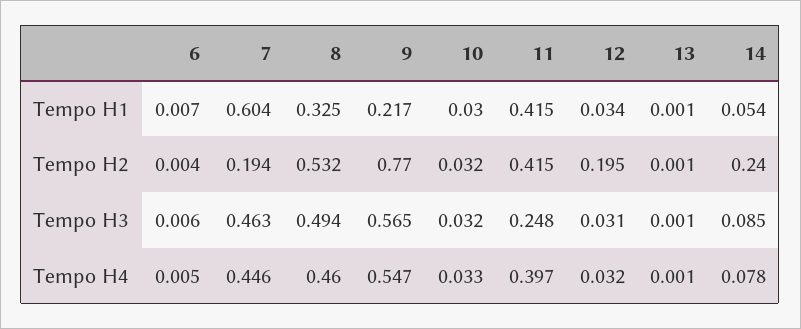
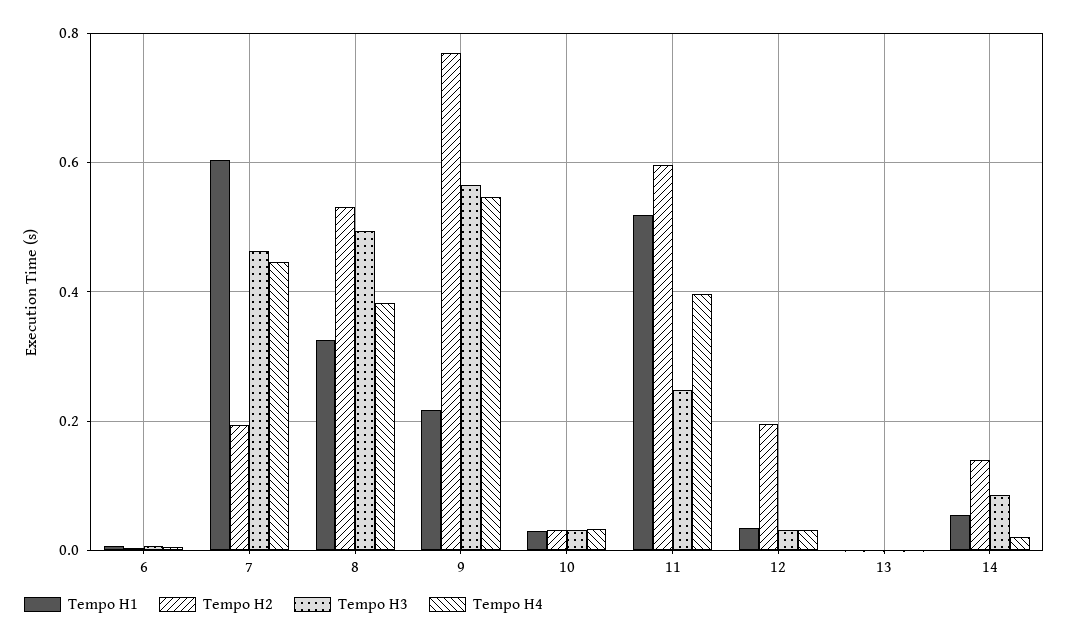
  {
    "Tempo H1": {
      "6": 0.007,
      "7": 0.604,
      "8": 0.325,
      "9": 0.217,
      "10": 0.03,
-     "11": 0.415,
+     "11": 0.52,
      "12": 0.034,
      "13": 0.001,
      "14": 0.054
    },
    "Tempo H2": {
      "6": 0.004,
      "7": 0.194,
      "8": 0.532,
      "9": 0.77,
      "10": 0.032,
-     "11": 0.415,
+     "11": 0.6,
      "12": 0.195,
      "13": 0.001,
-     "14": 0.24
+     "14": 0.14
    },
    "Tempo H3": {
      "6": 0.006,
      "7": 0.463,
      "8": 0.494,
      "9": 0.565,
      "10": 0.032,
      "11": 0.248,
      "12": 0.031,
      "13": 0.001,
      "14": 0.085
    },
    "Tempo H4": {
      "6": 0.005,
      "7": 0.446,
-     "8": 0.46,
+     "8": 0.38,
      "9": 0.547,
      "10": 0.033,
      "11": 0.397,
      "12": 0.032,
      "13": 0.001,
-     "14": 0.078
+     "14": 0.02
    }
  }

